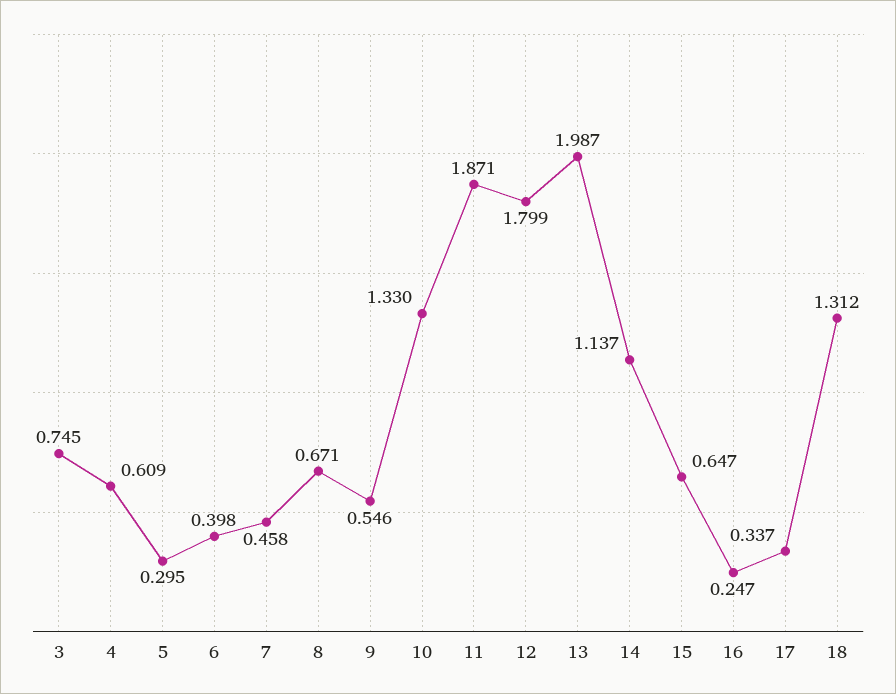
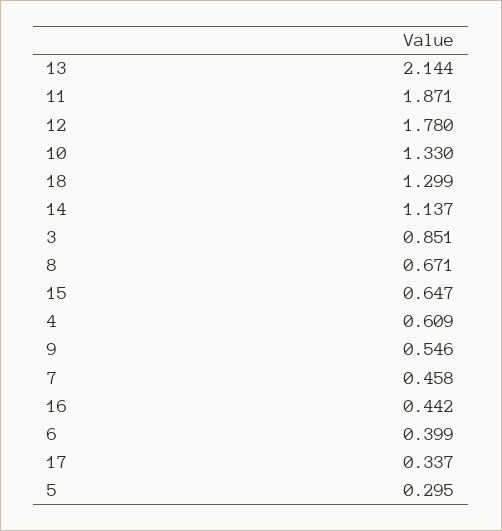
  {
-   "3": 0.745,
+   "3": 0.851,
    "4": 0.609,
    "5": 0.295,
-   "6": 0.398,
+   "6": 0.399,
    "7": 0.458,
    "8": 0.671,
    "9": 0.546,
    "10": 1.33,
    "11": 1.871,
-   "12": 1.799,
+   "12": 1.78,
-   "13": 1.987,
+   "13": 2.144,
    "14": 1.137,
    "15": 0.647,
-   "16": 0.247,
+   "16": 0.442,
    "17": 0.337,
-   "18": 1.312
+   "18": 1.299
  }

